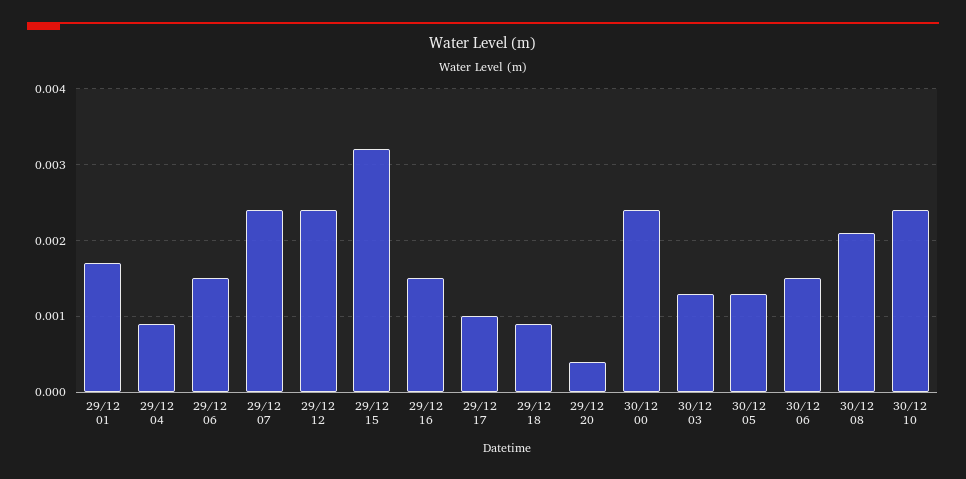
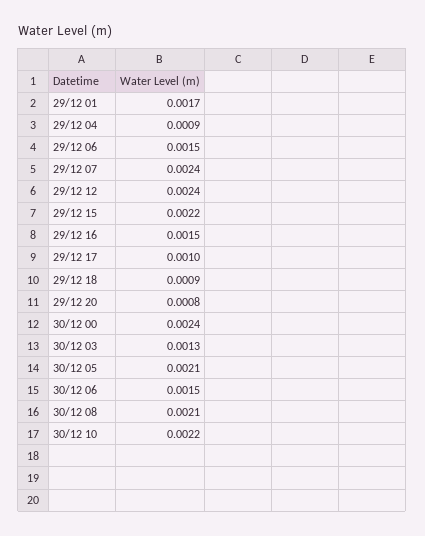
  {
    "29/12 01": 0.0017,
    "29/12 04": 0.0009,
    "29/12 06": 0.0015,
    "29/12 07": 0.0024,
    "29/12 12": 0.0024,
-   "29/12 15": 0.0032,
+   "29/12 15": 0.0022,
    "29/12 16": 0.0015,
    "29/12 17": 0.001,
    "29/12 18": 0.0009,
-   "29/12 20": 0.0004,
+   "29/12 20": 0.0008,
    "30/12 00": 0.0024,
    "30/12 03": 0.0013,
-   "30/12 05": 0.0013,
+   "30/12 05": 0.0021,
    "30/12 06": 0.0015,
    "30/12 08": 0.0021,
-   "30/12 10": 0.0024
+   "30/12 10": 0.0022
  }

